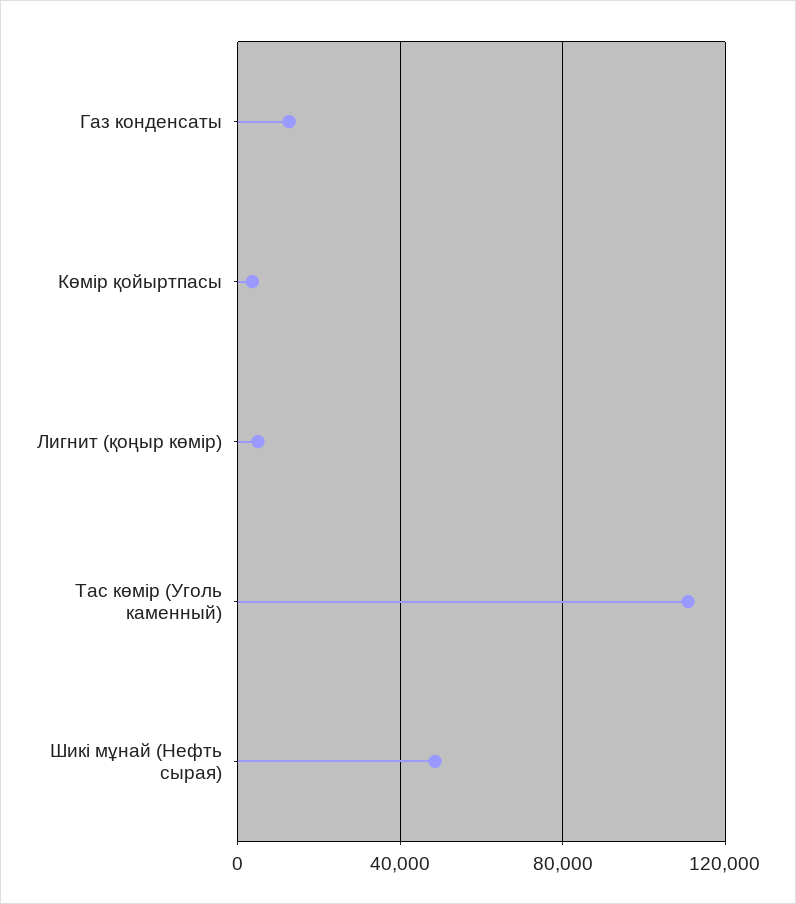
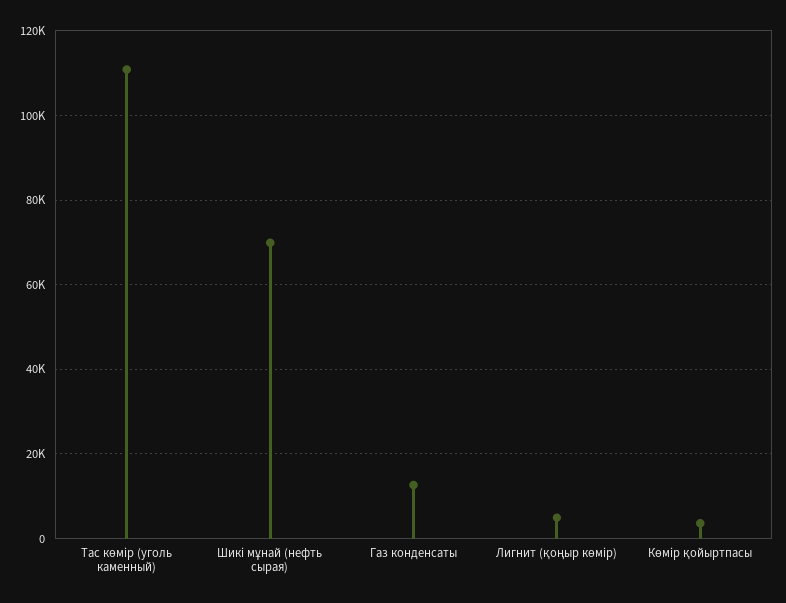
  {
    "Газ конденсаты": 12000,
    "Көмір қойыртпасы": 4000,
    "Лигнит (қоңыр көмір)": 4000,
    "Тас көмір (Уголь каменный)": 110000,
-   "Шикі мұнай (Нефть сырая)": 50000
+   "Шикі мұнай (Нефть сырая)": 70000
  }

